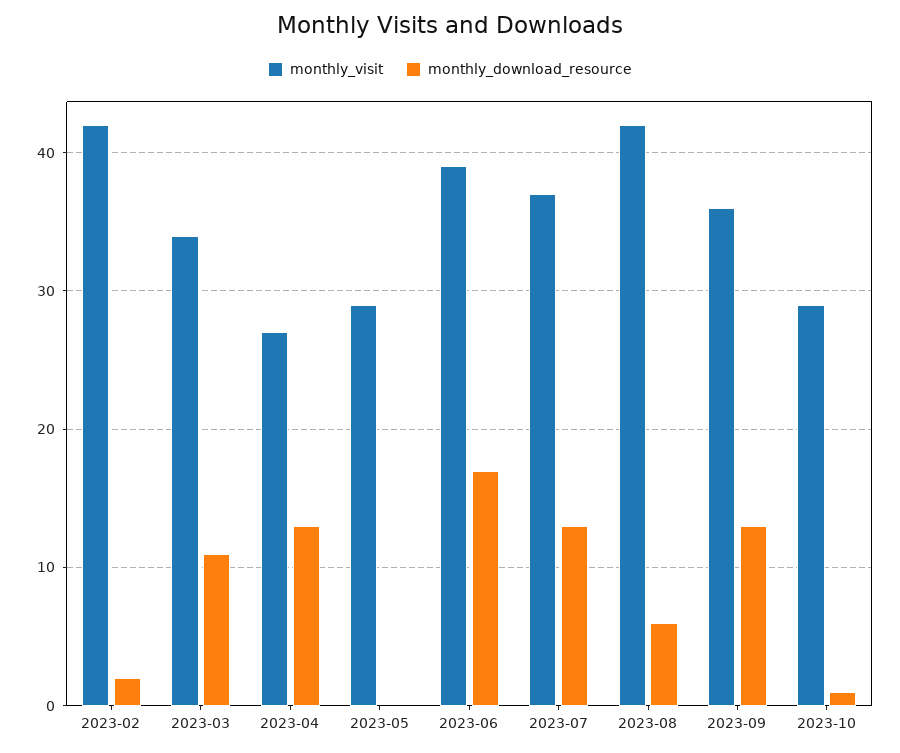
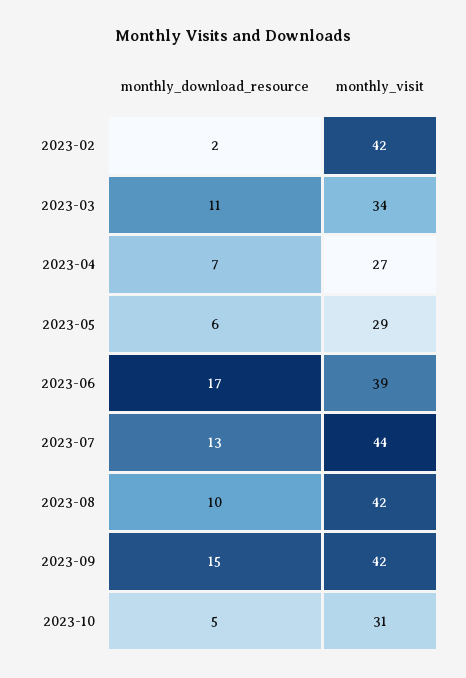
  {
    "monthly_visit": {
      "2023-02": 42,
      "2023-03": 34,
      "2023-04": 27,
      "2023-05": 29,
      "2023-06": 39,
-     "2023-07": 37,
+     "2023-07": 44,
      "2023-08": 42,
-     "2023-09": 36,
+     "2023-09": 42,
-     "2023-10": 29
+     "2023-10": 31
    },
    "monthly_download_resource": {
      "2023-02": 2,
      "2023-03": 11,
-     "2023-04": 13,
+     "2023-04": 7,
-     "2023-05": 0,
+     "2023-05": 6,
      "2023-06": 17,
      "2023-07": 13,
-     "2023-08": 6,
+     "2023-08": 10,
-     "2023-09": 13,
+     "2023-09": 15,
-     "2023-10": 1
+     "2023-10": 5
    }
  }

